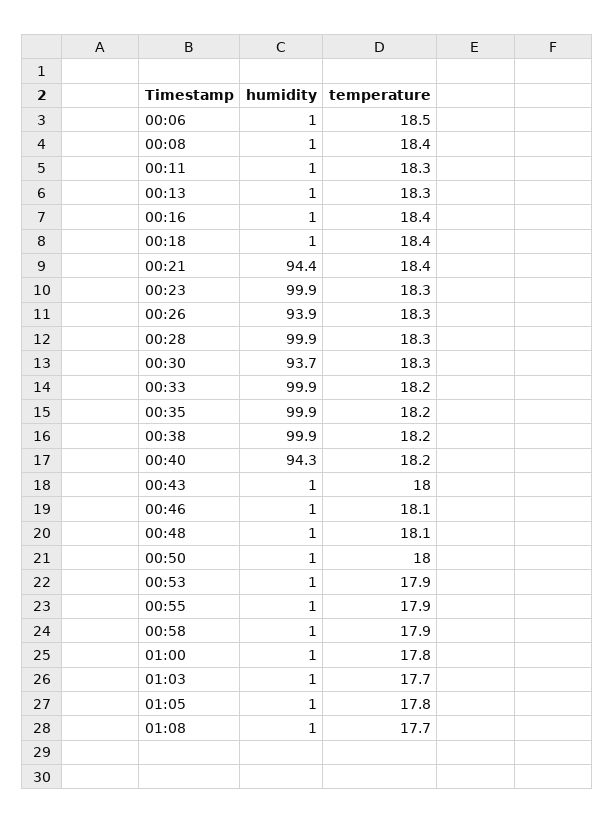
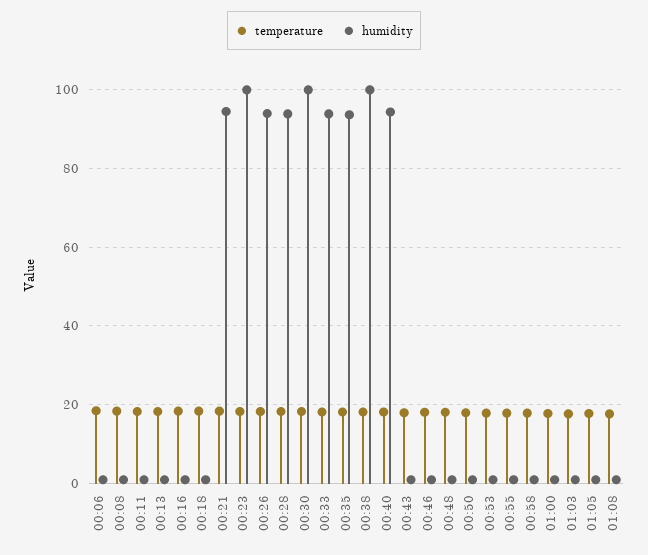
  {
    "humidity": {
      "00:06": 1,
      "00:08": 1,
      "00:11": 1,
      "00:13": 1,
      "00:16": 1,
      "00:18": 1,
      "00:21": 94.4,
      "00:23": 99.9,
      "00:26": 93.9,
-     "00:28": 99.9,
+     "00:28": 94,
-     "00:30": 93.7,
+     "00:30": 100,
-     "00:33": 99.9,
+     "00:33": 94,
-     "00:35": 99.9,
+     "00:35": 94,
      "00:38": 99.9,
      "00:40": 94.3,
      "00:43": 1,
      "00:46": 1,
      "00:48": 1,
      "00:50": 1,
      "00:53": 1,
      "00:55": 1,
      "00:58": 1,
      "01:00": 1,
      "01:03": 1,
      "01:05": 1,
      "01:08": 1
    },
    "temperature": {
      "00:06": 18.5,
      "00:08": 18.4,
      "00:11": 18.3,
      "00:13": 18.3,
      "00:16": 18.4,
      "00:18": 18.4,
      "00:21": 18.4,
      "00:23": 18.3,
      "00:26": 18.3,
      "00:28": 18.3,
      "00:30": 18.3,
      "00:33": 18.2,
      "00:35": 18.2,
      "00:38": 18.2,
      "00:40": 18.2,
      "00:43": 18,
      "00:46": 18.1,
      "00:48": 18.1,
      "00:50": 18,
      "00:53": 17.9,
      "00:55": 17.9,
      "00:58": 17.9,
      "01:00": 17.8,
      "01:03": 17.7,
      "01:05": 17.8,
      "01:08": 17.7
    }
  }

